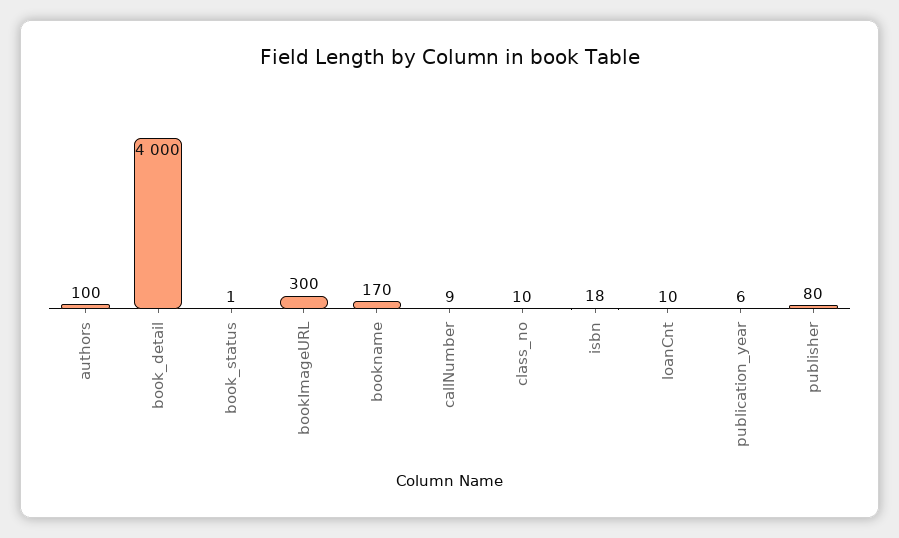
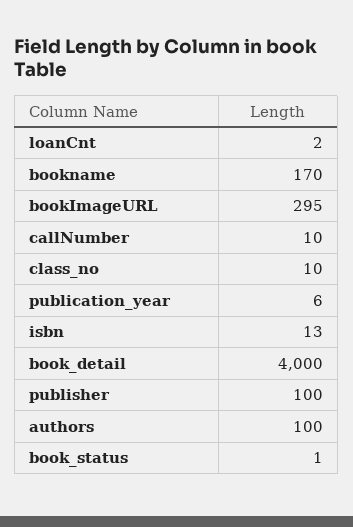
  {
    "authors": 100,
    "book_detail": 4000,
    "book_status": 1,
-   "bookImageURL": 300,
+   "bookImageURL": 295,
    "bookname": 170,
-   "callNumber": 9,
+   "callNumber": 10,
    "class_no": 10,
-   "isbn": 18,
+   "isbn": 13,
-   "loanCnt": 10,
+   "loanCnt": 2,
    "publication_year": 6,
-   "publisher": 80
+   "publisher": 100
  }

